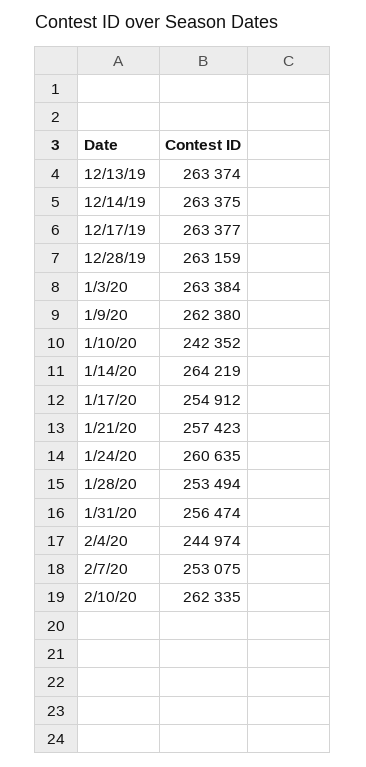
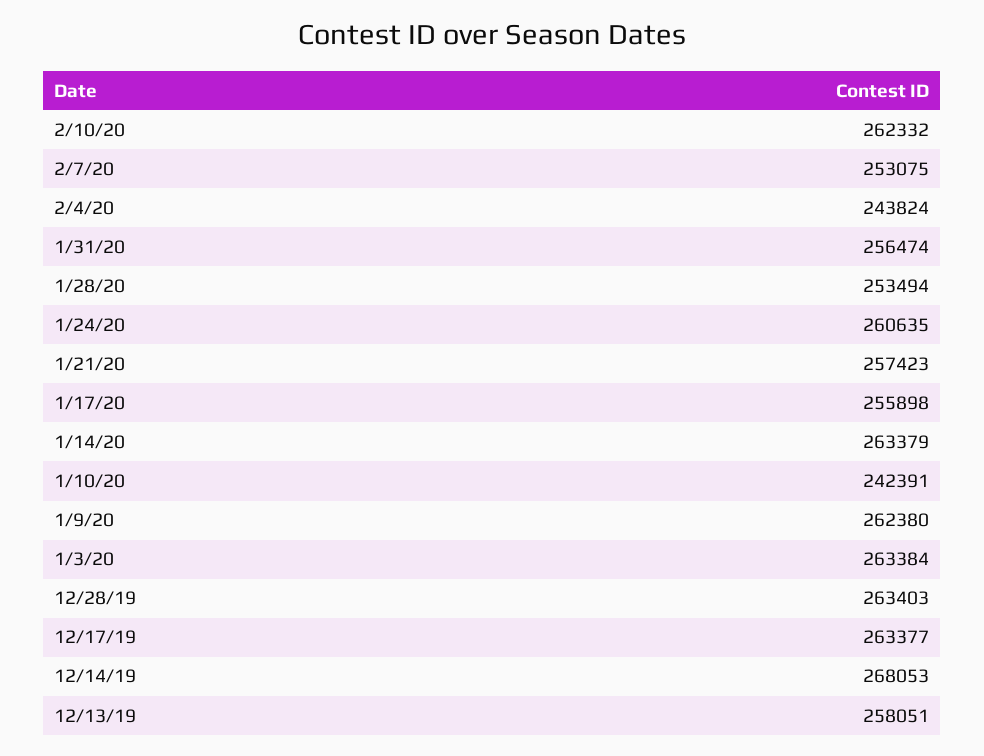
  {
-   "12/13/19": 263374,
+   "12/13/19": 258051,
-   "12/14/19": 263375,
+   "12/14/19": 268053,
    "12/17/19": 263377,
-   "12/28/19": 263159,
+   "12/28/19": 263403,
    "1/3/20": 263384,
    "1/9/20": 262380,
-   "1/10/20": 242352,
+   "1/10/20": 242391,
-   "1/14/20": 264219,
+   "1/14/20": 263379,
-   "1/17/20": 254912,
+   "1/17/20": 255898,
    "1/21/20": 257423,
    "1/24/20": 260635,
    "1/28/20": 253494,
    "1/31/20": 256474,
-   "2/4/20": 244974,
+   "2/4/20": 243824,
    "2/7/20": 253075,
-   "2/10/20": 262335
+   "2/10/20": 262332
  }

